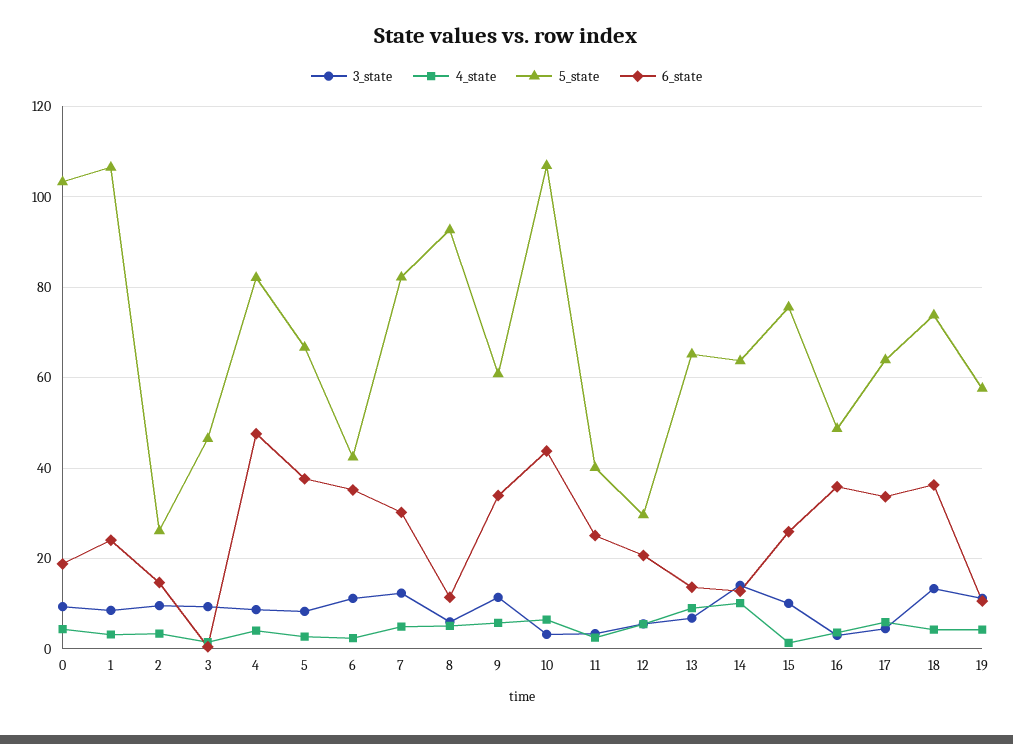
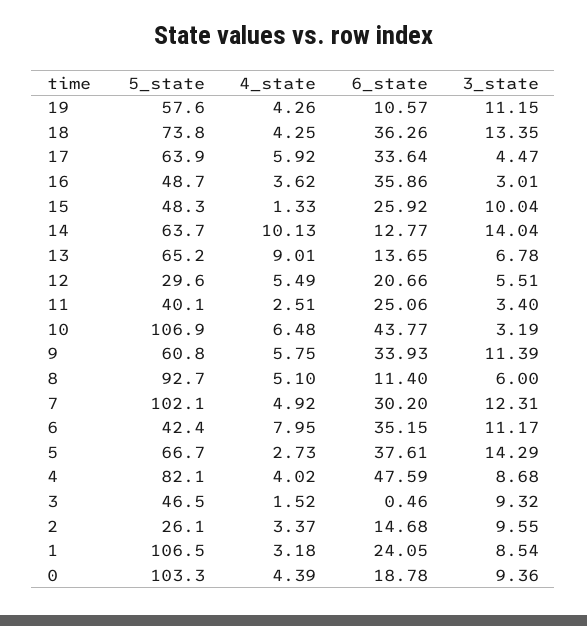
  {
    "3_state": {
      "0": 9.36,
      "1": 8.54,
      "2": 9.55,
      "3": 9.32,
      "4": 8.68,
-     "5": 8,
+     "5": 14.29,
      "6": 11.17,
      "7": 12.31,
      "8": 6,
      "9": 11.39,
      "10": 3.19,
      "11": 3.4,
      "12": 5.51,
      "13": 6.78,
      "14": 14.04,
      "15": 10.04,
      "16": 3.01,
      "17": 4.47,
      "18": 13.35,
      "19": 11.15
    },
    "4_state": {
      "0": 4.39,
      "1": 3.18,
      "2": 3.37,
      "3": 1.52,
      "4": 4.02,
      "5": 2.73,
-     "6": 2,
+     "6": 7.95,
      "7": 4.92,
      "8": 5.1,
      "9": 5.75,
      "10": 6.48,
      "11": 2.51,
      "12": 5.49,
      "13": 9.01,
      "14": 10.13,
      "15": 1.33,
      "16": 3.62,
      "17": 5.92,
      "18": 4.25,
      "19": 4.26
    },
    "5_state": {
      "0": 103.3,
      "1": 106.5,
      "2": 26.1,
      "3": 46.5,
      "4": 82.1,
      "5": 66.7,
      "6": 42.4,
-     "7": 82,
+     "7": 102.1,
      "8": 92.7,
      "9": 60.8,
      "10": 106.9,
      "11": 40.1,
      "12": 29.6,
      "13": 65.2,
      "14": 63.7,
-     "15": 76,
+     "15": 48.3,
      "16": 48.7,
      "17": 63.9,
      "18": 73.8,
      "19": 57.6
    },
    "6_state": {
      "0": 18.78,
      "1": 24.05,
      "2": 14.68,
      "3": 0.46,
      "4": 47.59,
      "5": 37.61,
      "6": 35.15,
      "7": 30.2,
      "8": 11.4,
      "9": 33.93,
      "10": 43.77,
      "11": 25.06,
      "12": 20.66,
      "13": 13.65,
      "14": 12.77,
      "15": 25.92,
      "16": 35.86,
      "17": 33.64,
      "18": 36.26,
      "19": 10.57
    }
  }

